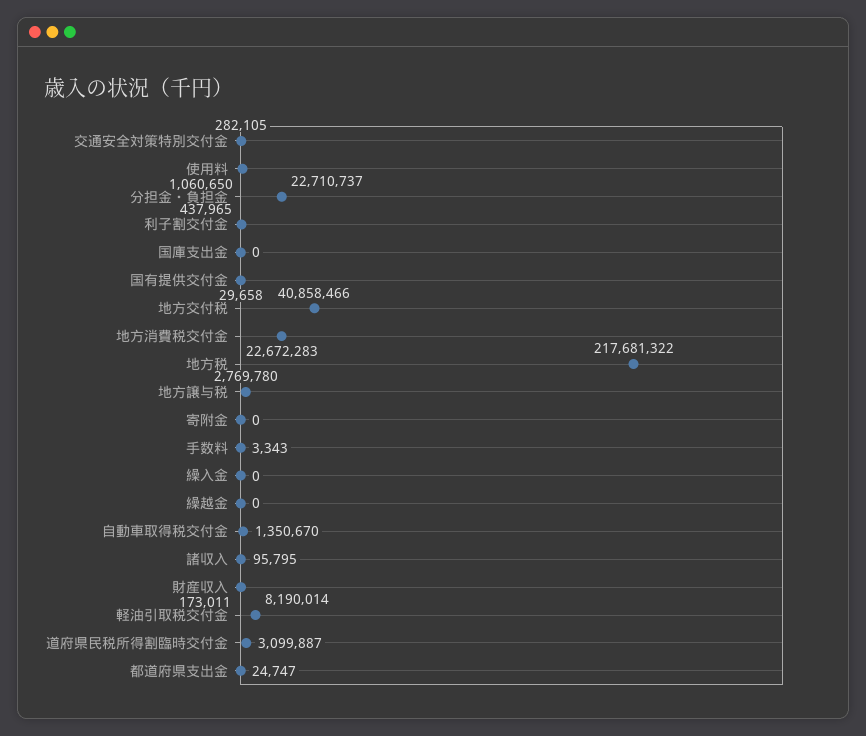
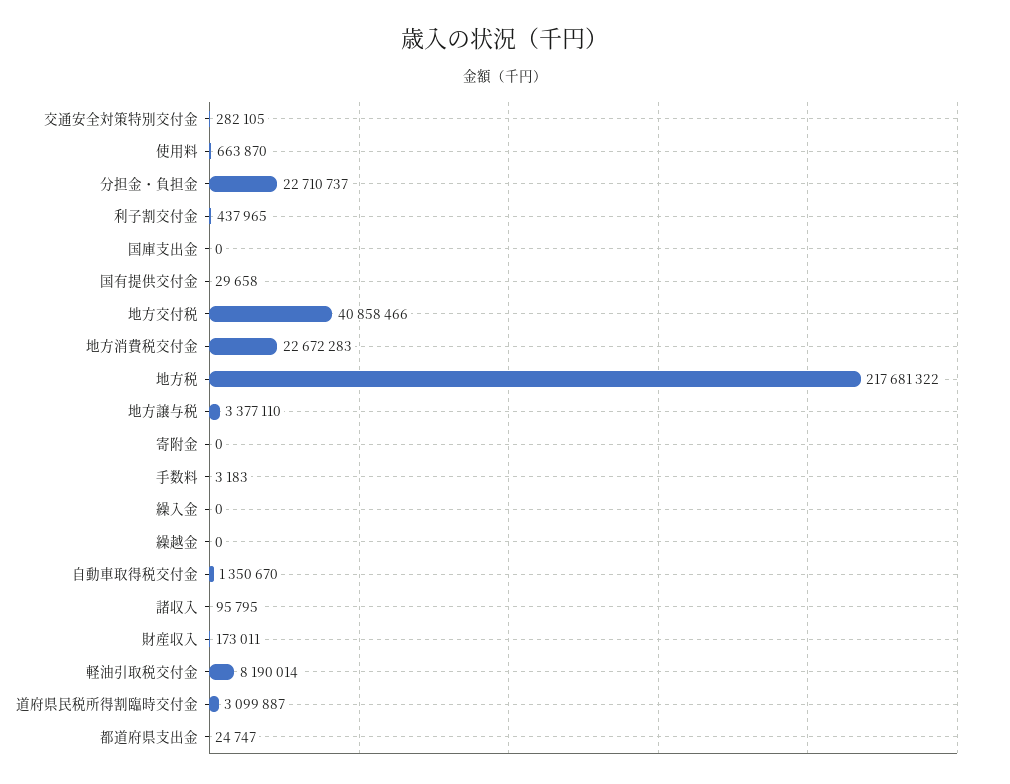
  {
    "交通安全対策特別交付金": 282105,
-   "使用料": 1060650,
+   "使用料": 663870,
    "分担金・負担金": 22710737,
    "利子割交付金": 437965,
    "国庫支出金": 0,
    "国有提供交付金": 29658,
    "地方交付税": 40858466,
    "地方消費税交付金": 22672283,
    "地方税": 217681322,
-   "地方譲与税": 2769780,
+   "地方譲与税": 3377110,
    "寄附金": 0,
-   "手数料": 3343,
+   "手数料": 3183,
    "繰入金": 0,
    "繰越金": 0,
    "自動車取得税交付金": 1350670,
    "諸収入": 95795,
    "財産収入": 173011,
    "軽油引取税交付金": 8190014,
    "道府県民税所得割臨時交付金": 3099887,
    "都道府県支出金": 24747
  }

